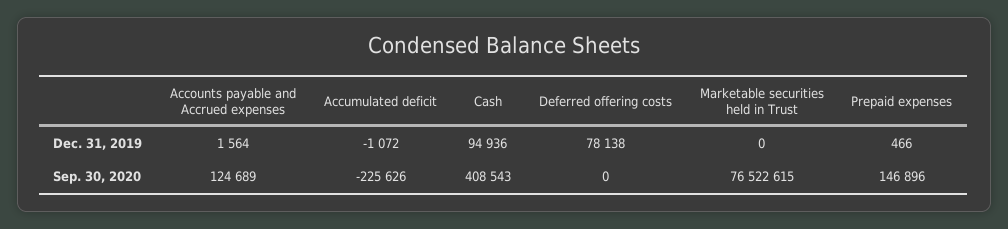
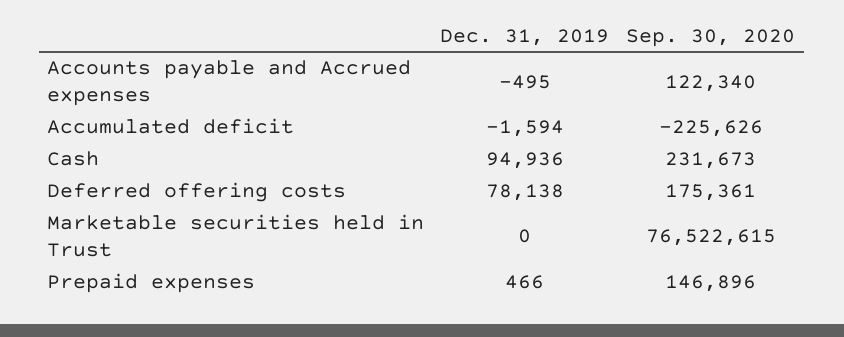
  {
    "Accounts payable and Accrued expenses": {
-     "Dec. 31, 2019": 1564,
+     "Dec. 31, 2019": -495,
-     "Sep. 30, 2020": 124689
+     "Sep. 30, 2020": 122340
    },
    "Accumulated deficit": {
-     "Dec. 31, 2019": -1072,
+     "Dec. 31, 2019": -1594,
      "Sep. 30, 2020": -225626
    },
    "Cash": {
      "Dec. 31, 2019": 94936,
-     "Sep. 30, 2020": 408543
+     "Sep. 30, 2020": 231673
    },
    "Deferred offering costs": {
      "Dec. 31, 2019": 78138,
-     "Sep. 30, 2020": 0
+     "Sep. 30, 2020": 175361
    },
    "Marketable securities held in Trust": {
      "Dec. 31, 2019": 0,
      "Sep. 30, 2020": 76522615
    },
    "Prepaid expenses": {
      "Dec. 31, 2019": 466,
      "Sep. 30, 2020": 146896
    }
  }

